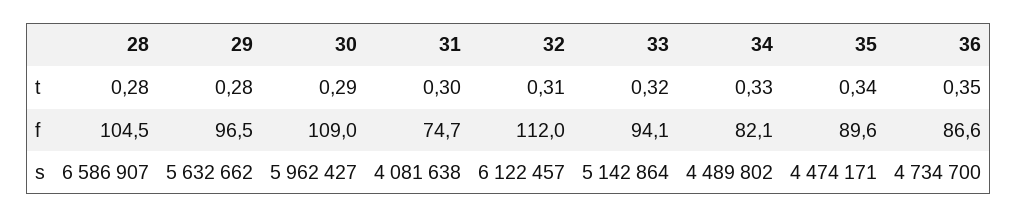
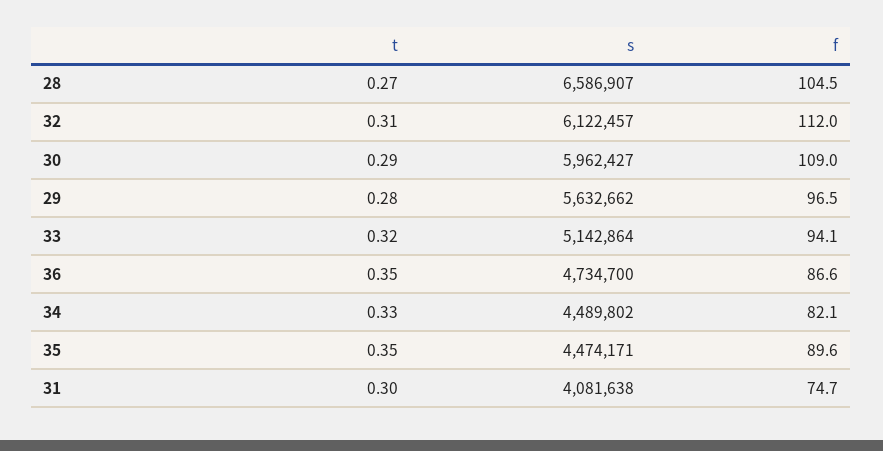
  {
    "28": {
-     "t": 0.28,
+     "t": 0.27,
      "f": 104.5,
      "s": 6586907
    },
    "29": {
      "t": 0.28,
      "f": 96.5,
      "s": 5632662
    },
    "30": {
      "t": 0.29,
      "f": 109,
      "s": 5962427
    },
    "31": {
      "t": 0.3,
      "f": 74.7,
      "s": 4081638
    },
    "32": {
      "t": 0.31,
      "f": 112,
      "s": 6122457
    },
    "33": {
      "t": 0.32,
      "f": 94.1,
      "s": 5142864
    },
    "34": {
      "t": 0.33,
      "f": 82.1,
      "s": 4489802
    },
    "35": {
-     "t": 0.34,
+     "t": 0.35,
      "f": 89.6,
      "s": 4474171
    },
    "36": {
      "t": 0.35,
      "f": 86.6,
      "s": 4734700
    }
  }

